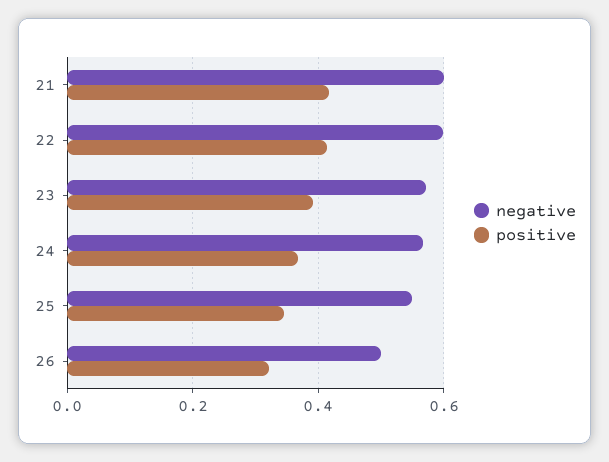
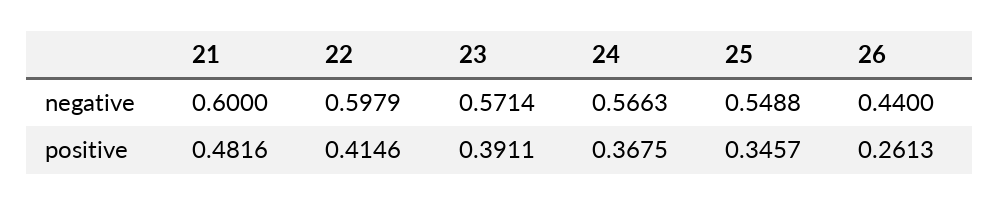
  {
    "negative": {
      "21": 0.6,
      "22": 0.5979,
      "23": 0.5714,
      "24": 0.5663,
      "25": 0.5488,
-     "26": 0.5
+     "26": 0.44
    },
    "positive": {
-     "21": 0.42,
+     "21": 0.4816,
      "22": 0.4146,
      "23": 0.3911,
      "24": 0.3675,
      "25": 0.3457,
-     "26": 0.32
+     "26": 0.2613
    }
  }

